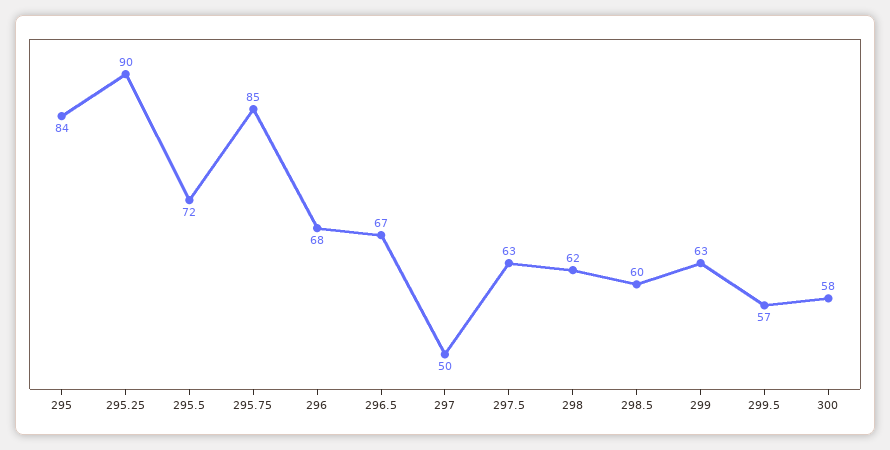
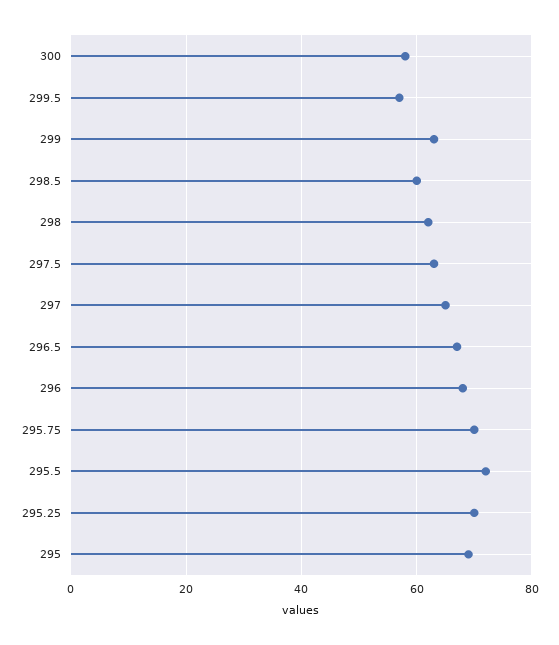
  {
-   "295": 84,
+   "295": 70,
-   "295.25": 90,
+   "295.25": 70,
    "295.5": 72,
-   "295.75": 85,
+   "295.75": 70,
    "296": 68,
    "296.5": 67,
-   "297": 50,
+   "297": 65,
    "297.5": 63,
    "298": 62,
    "298.5": 60,
    "299": 63,
    "299.5": 57,
    "300": 58
  }

